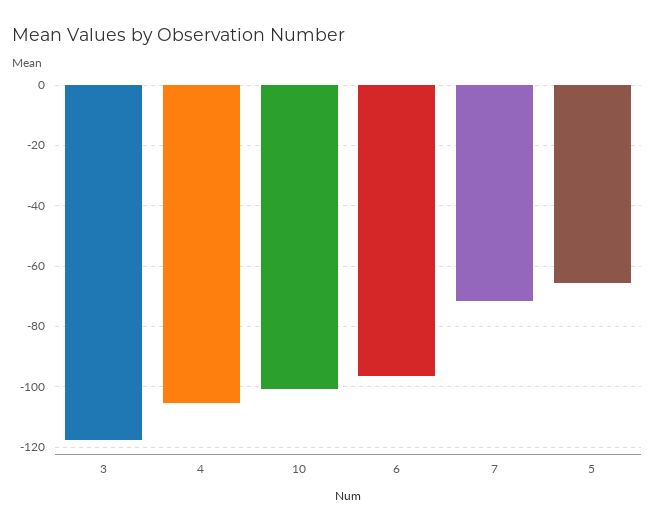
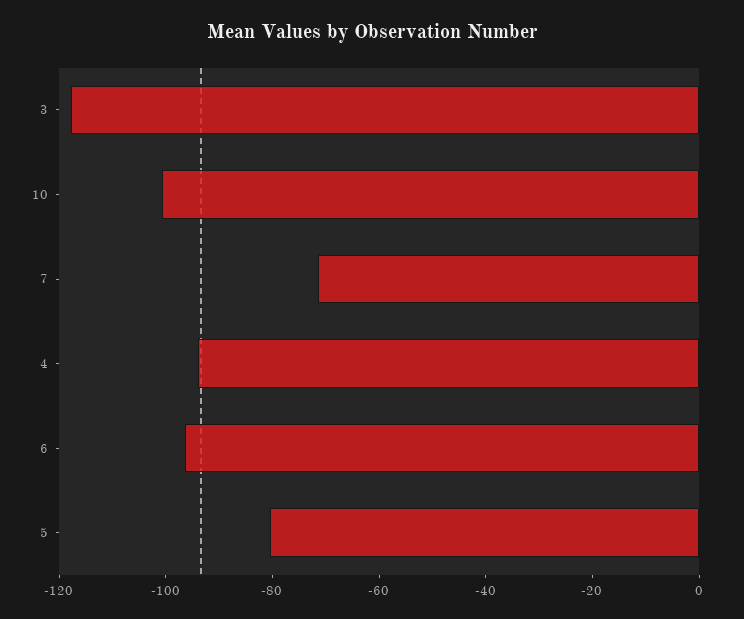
  {
    "3": -118,
-   "4": -106,
+   "4": -95,
    "10": -100,
    "6": -96,
    "7": -72,
-   "5": -66
+   "5": -80
  }

